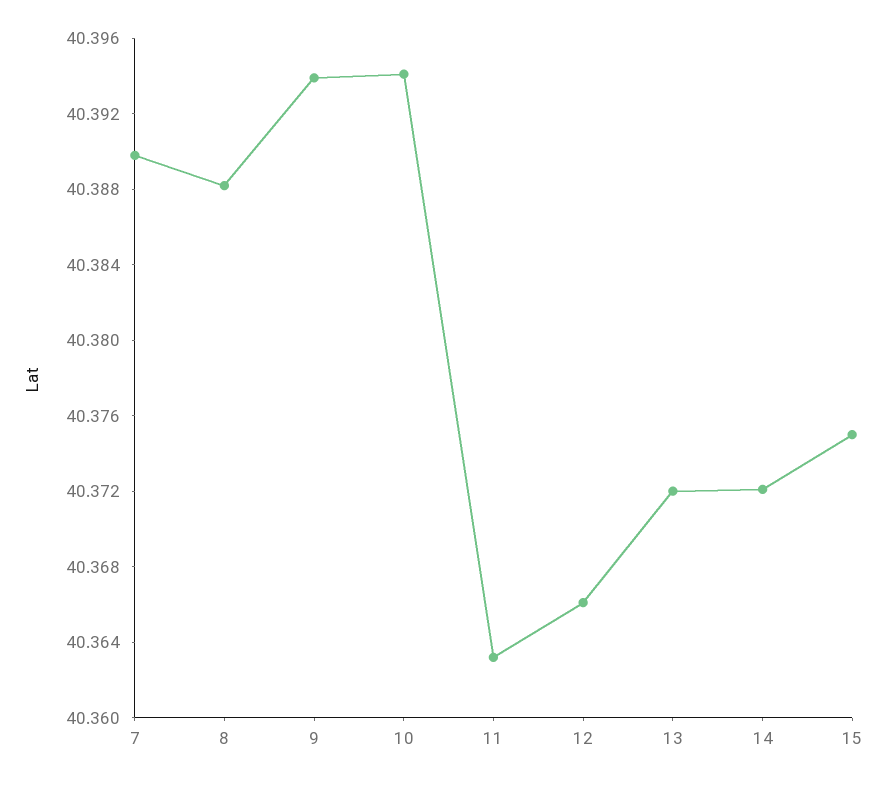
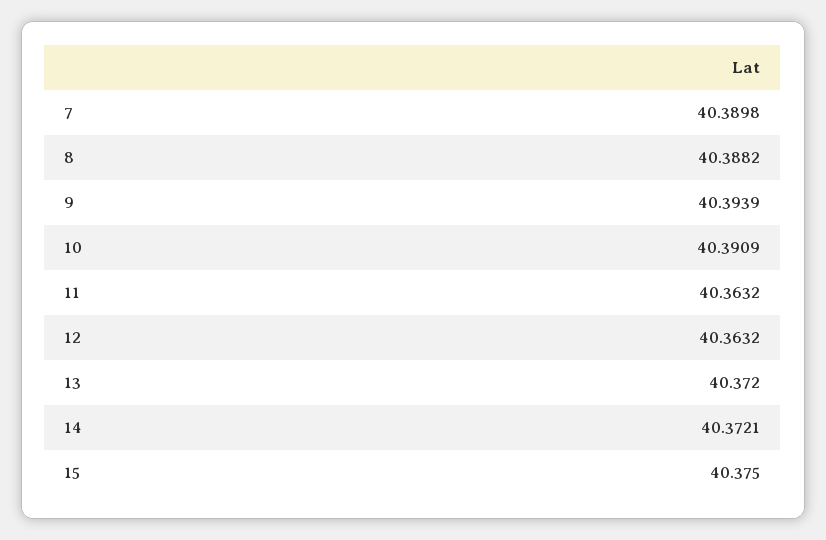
  {
    "7": 40.3898,
    "8": 40.3882,
    "9": 40.3939,
-   "10": 40.394,
+   "10": 40.3909,
    "11": 40.3632,
-   "12": 40.366,
+   "12": 40.3632,
    "13": 40.372,
    "14": 40.3721,
    "15": 40.375
  }

